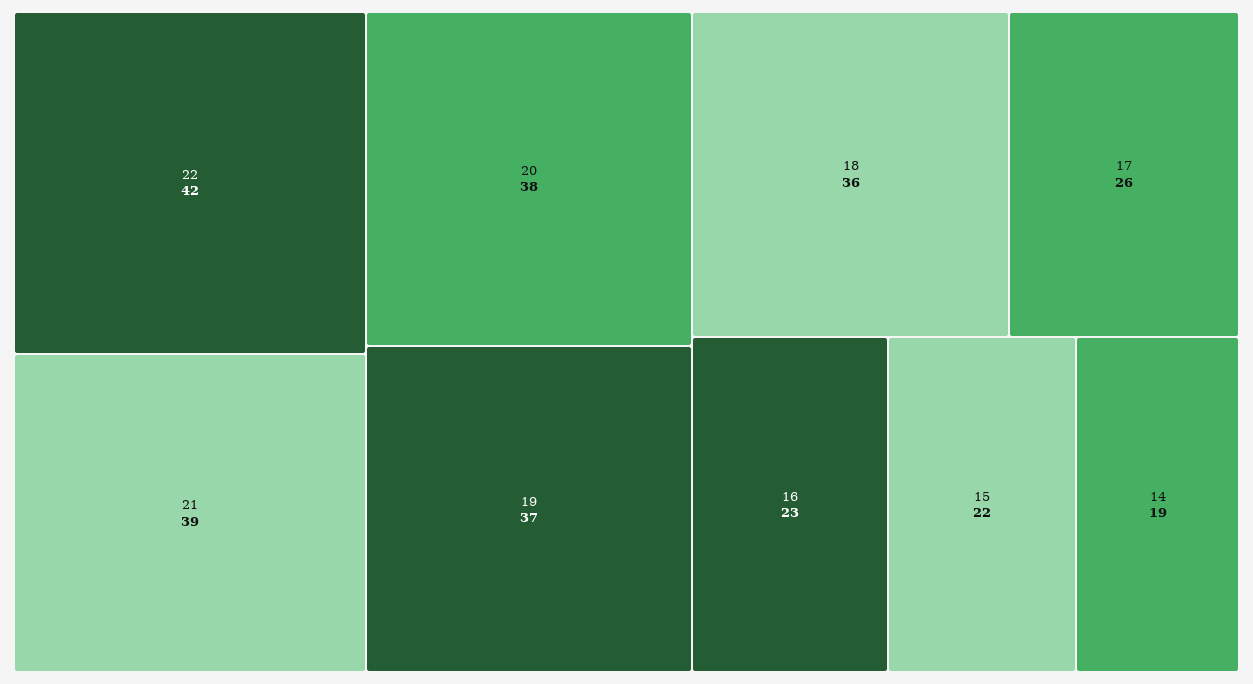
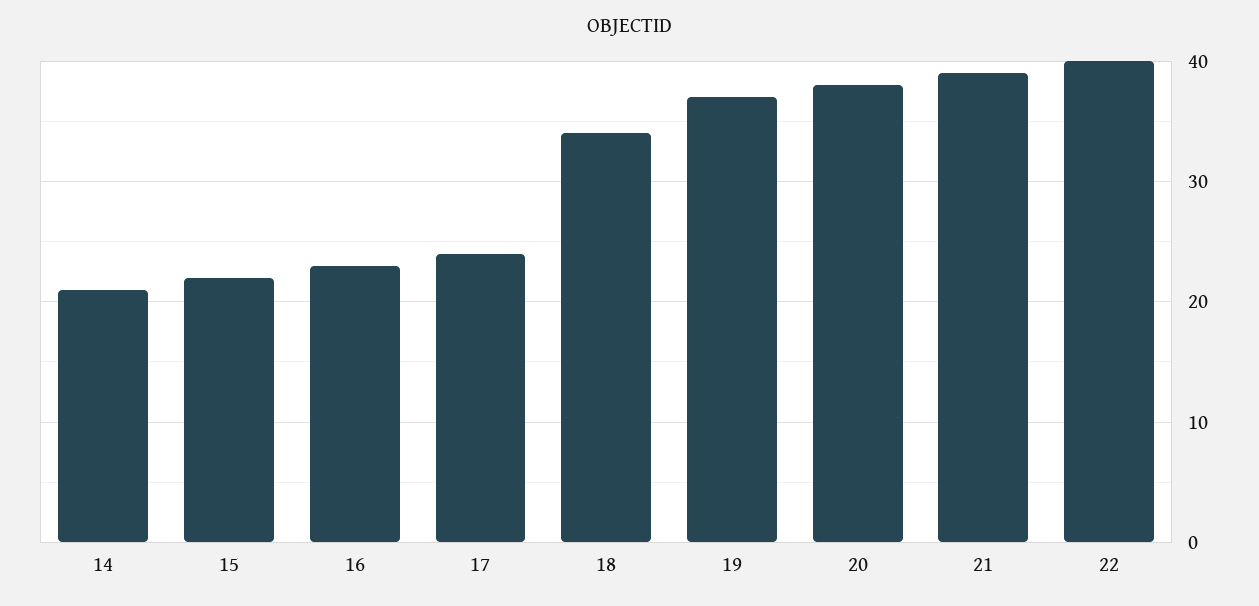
  {
-   "22": 42,
+   "22": 40,
    "21": 39,
    "20": 38,
    "19": 37,
-   "18": 36,
+   "18": 34,
-   "17": 26,
+   "17": 24,
    "16": 23,
    "15": 22,
-   "14": 19
+   "14": 21
  }

